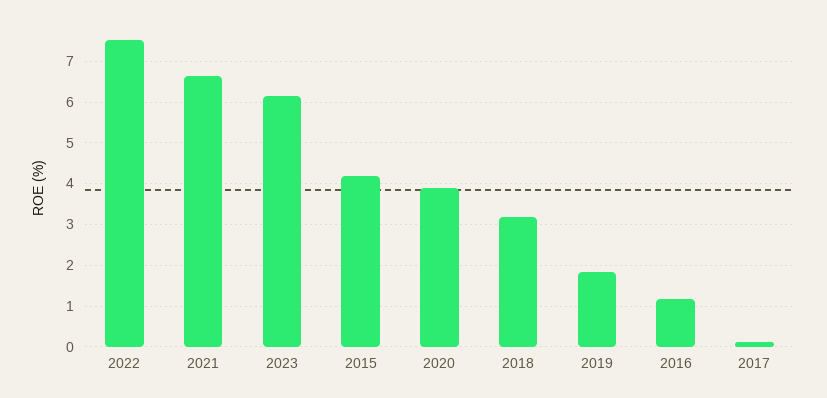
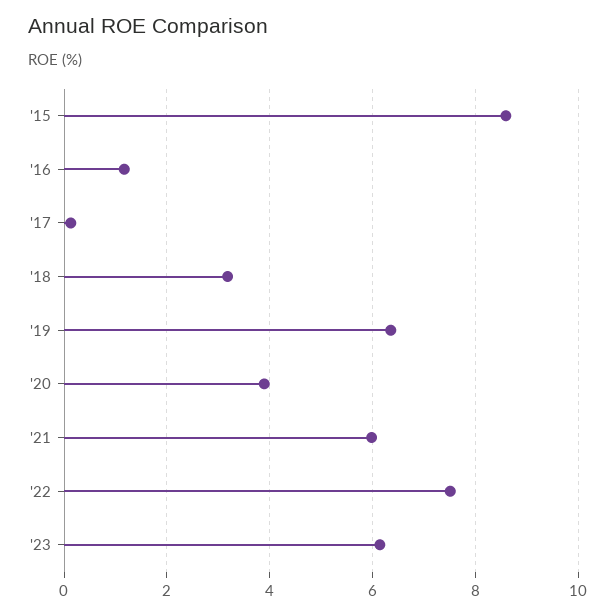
  {
    "2022": 7.6,
-   "2021": 6.6,
+   "2021": 6,
    "2023": 6.2,
-   "2015": 4.2,
+   "2015": 8.6,
    "2020": 3.8,
    "2018": 3.2,
-   "2019": 1.8,
+   "2019": 6.4,
    "2016": 1.2,
    "2017": 0.2
  }

